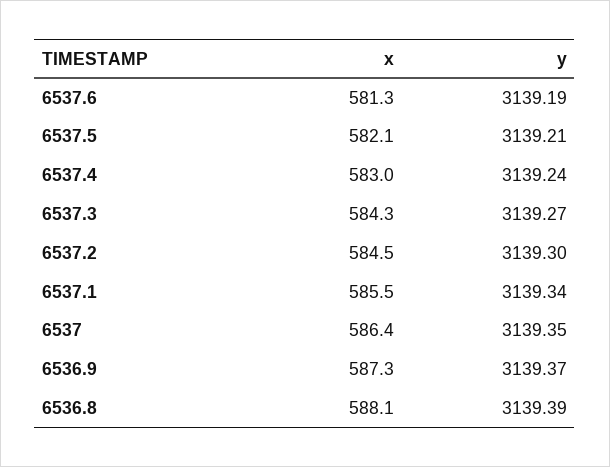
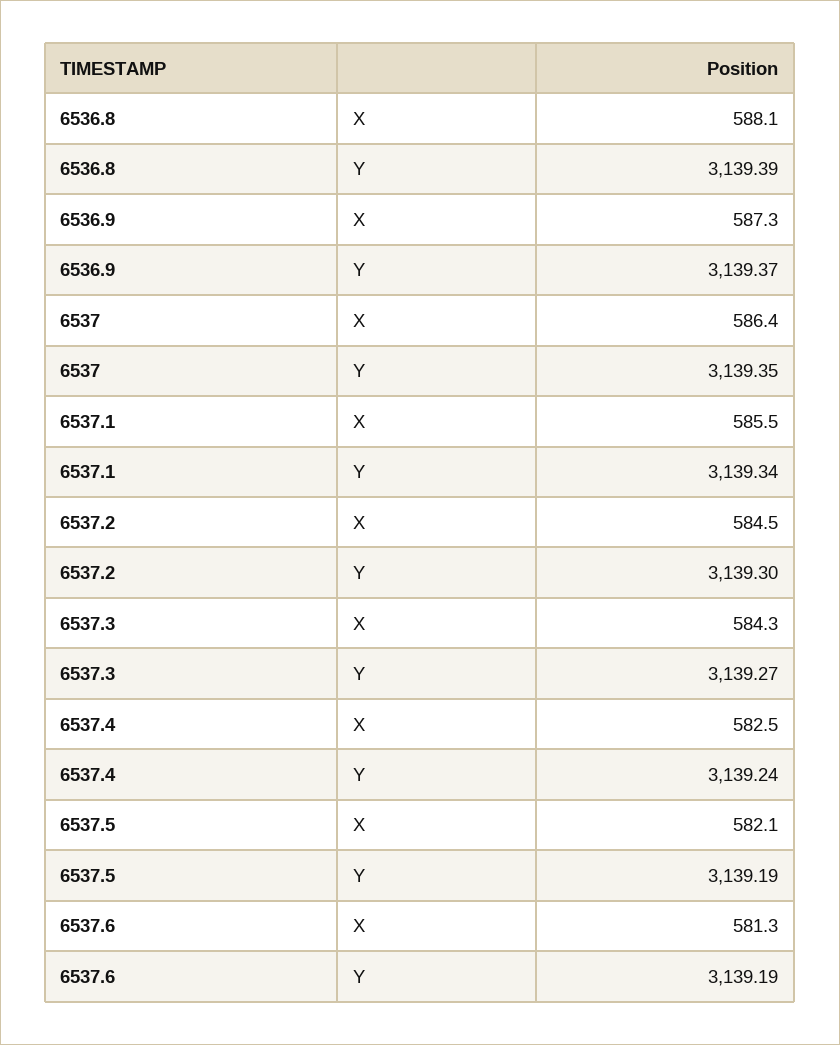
  {
    "x": {
      "6537.6": 581.3,
      "6537.5": 582.1,
-     "6537.4": 583,
+     "6537.4": 582.5,
      "6537.3": 584.3,
      "6537.2": 584.5,
      "6537.1": 585.5,
      "6537": 586.4,
      "6536.9": 587.3,
      "6536.8": 588.1
    },
    "y": {
      "6537.6": 3139.19,
-     "6537.5": 3139.21,
+     "6537.5": 3139.19,
      "6537.4": 3139.24,
      "6537.3": 3139.27,
      "6537.2": 3139.3,
      "6537.1": 3139.34,
      "6537": 3139.35,
      "6536.9": 3139.37,
      "6536.8": 3139.39
    }
  }

